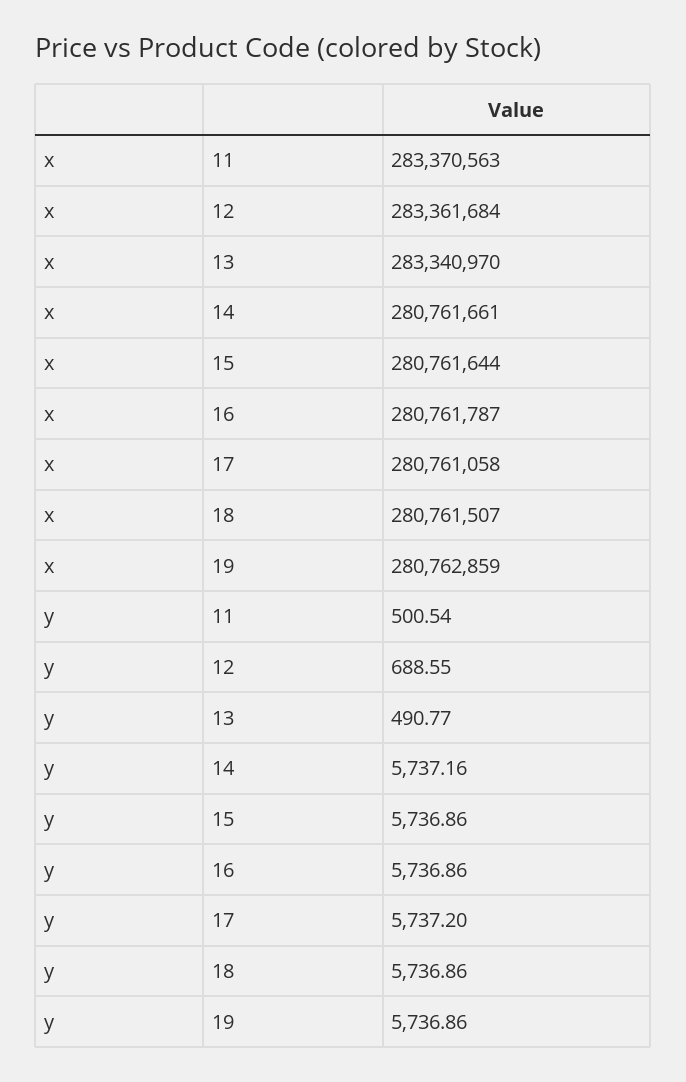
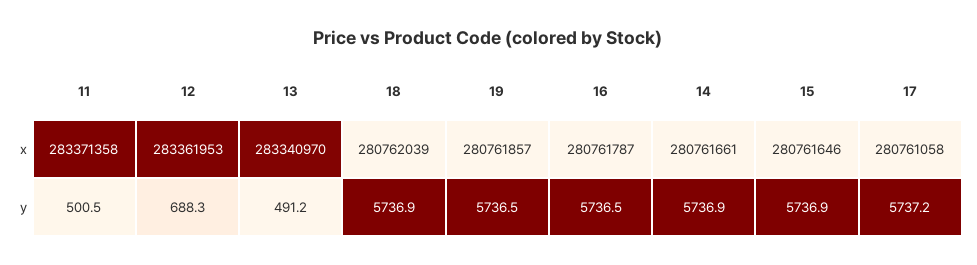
  {
    "x": {
-     "11": 283370563,
+     "11": 283371358,
-     "12": 283361684,
+     "12": 283361953,
      "13": 283340970,
      "14": 280761661,
-     "15": 280761644,
+     "15": 280761646,
      "16": 280761787,
      "17": 280761058,
-     "18": 280761507,
+     "18": 280762039,
-     "19": 280762859
+     "19": 280761857
    },
    "y": {
      "11": 500.54,
-     "12": 688.55,
+     "12": 688.3,
-     "13": 490.77,
+     "13": 491.2,
-     "14": 5737.16,
+     "14": 5736.9,
      "15": 5736.86,
-     "16": 5736.86,
+     "16": 5736.5,
      "17": 5737.2,
      "18": 5736.86,
-     "19": 5736.86
+     "19": 5736.5
    }
  }

